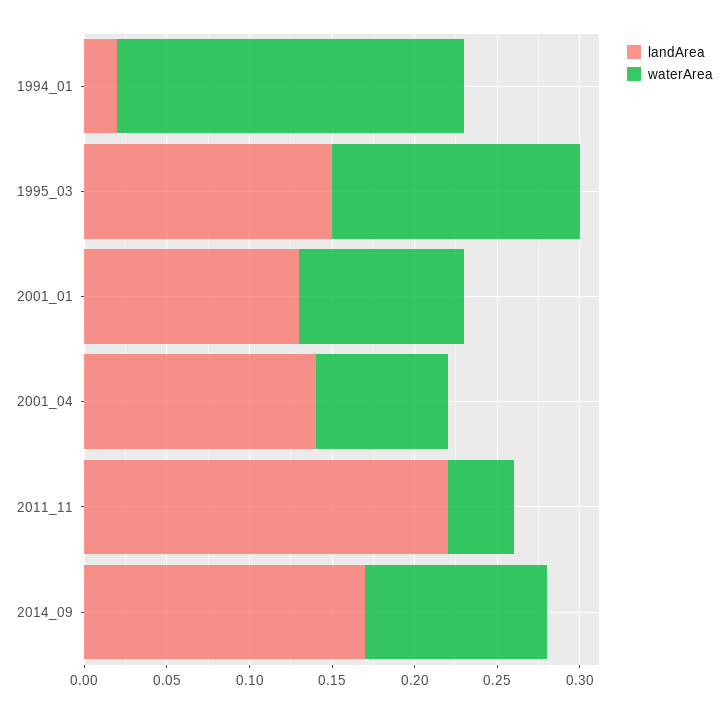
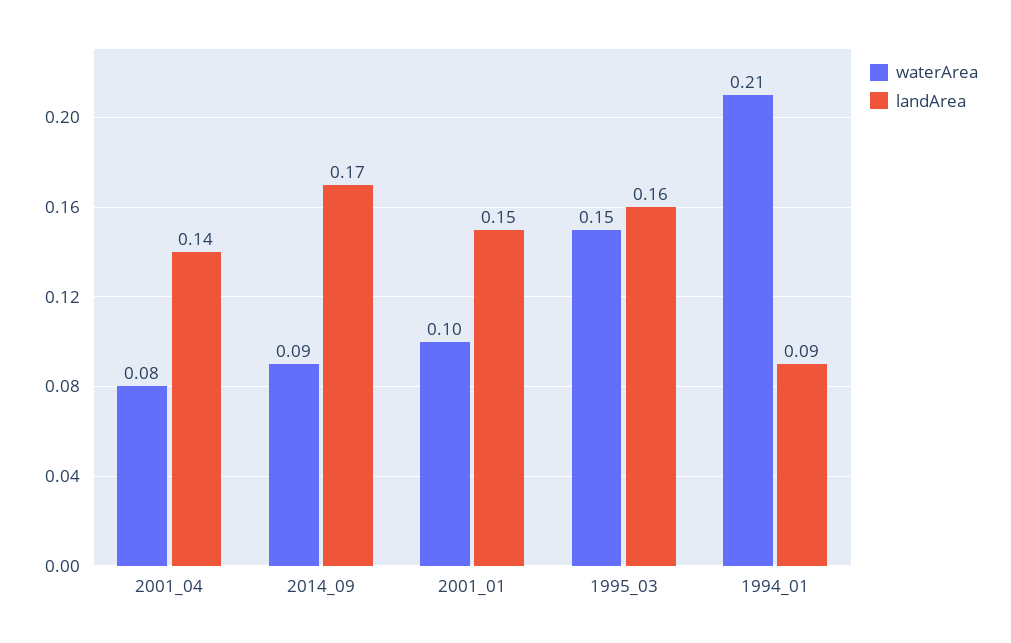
  {
    "landArea": {
-     "1994_01": 0.02,
+     "1994_01": 0.09,
-     "1995_03": 0.15,
+     "1995_03": 0.16,
-     "2001_01": 0.13,
+     "2001_01": 0.15,
      "2001_04": 0.14,
-     "2011_11": 0.22,
      "2014_09": 0.17
    },
    "waterArea": {
      "1994_01": 0.21,
      "1995_03": 0.15,
      "2001_01": 0.1,
      "2001_04": 0.08,
-     "2011_11": 0.04,
-     "2014_09": 0.11
+     "2014_09": 0.09
    }
  }

